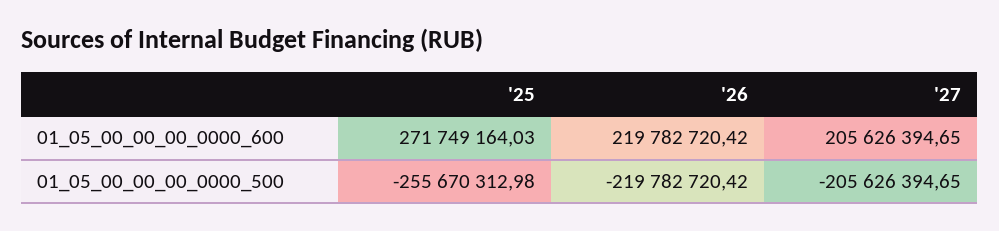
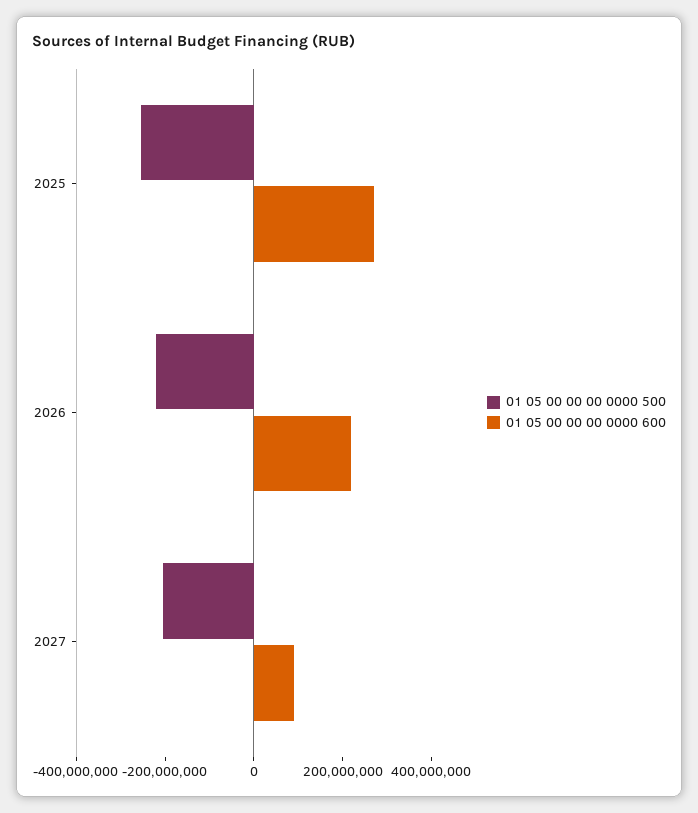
  {
    "01_05_00_00_00_0000_600": {
      "'25": 271749164.03,
      "'26": 219782720.42,
-     "'27": 205626394.65
+     "'27": 100000000
    },
    "01_05_00_00_00_0000_500": {
      "'25": -255670312.98,
      "'26": -219782720.42,
      "'27": -205626394.65
    }
  }

